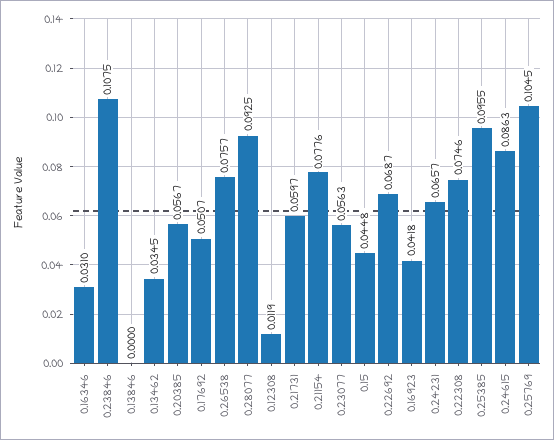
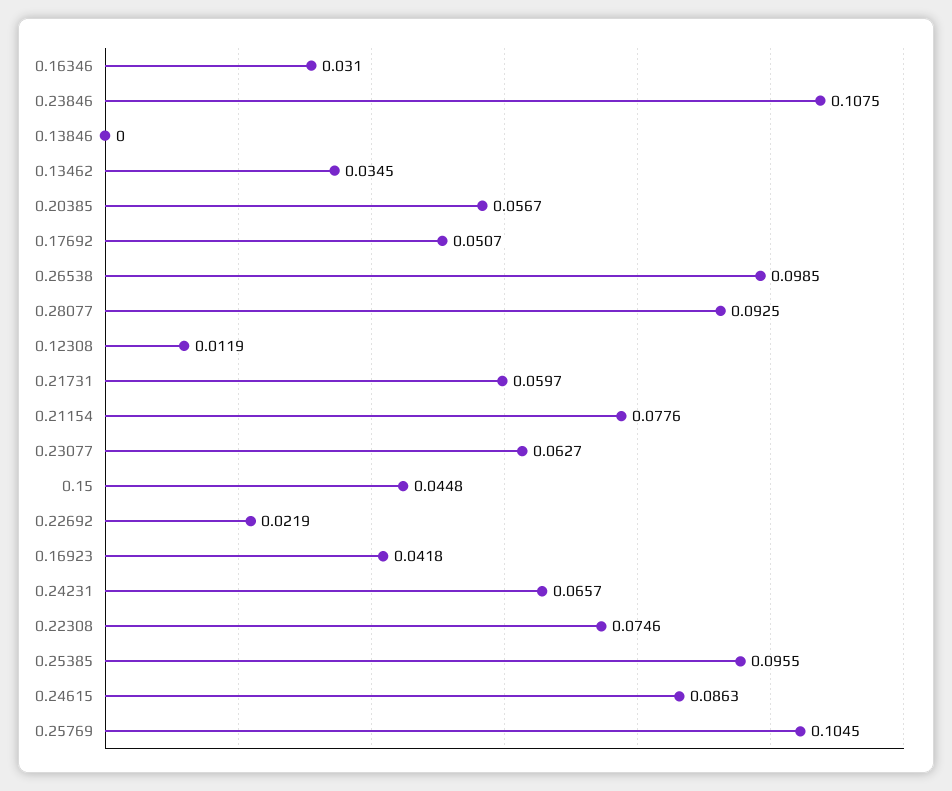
  {
    "0.16346": 0.031,
    "0.23846": 0.1075,
    "0.13846": 0,
    "0.13462": 0.0345,
    "0.20385": 0.0567,
    "0.17692": 0.0507,
-   "0.26538": 0.0757,
+   "0.26538": 0.0985,
    "0.28077": 0.0925,
    "0.12308": 0.0119,
    "0.21731": 0.0597,
    "0.21154": 0.0776,
-   "0.23077": 0.0563,
+   "0.23077": 0.0627,
    "0.15": 0.0448,
-   "0.22692": 0.0687,
+   "0.22692": 0.0219,
    "0.16923": 0.0418,
    "0.24231": 0.0657,
    "0.22308": 0.0746,
    "0.25385": 0.0955,
    "0.24615": 0.0863,
    "0.25769": 0.1045
  }

